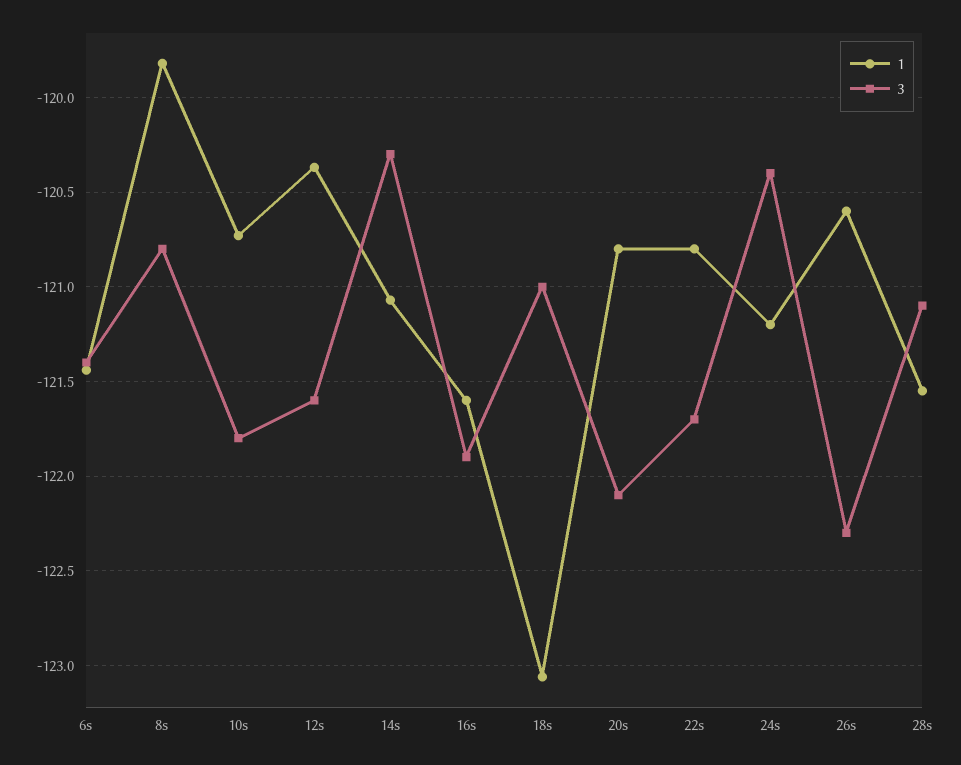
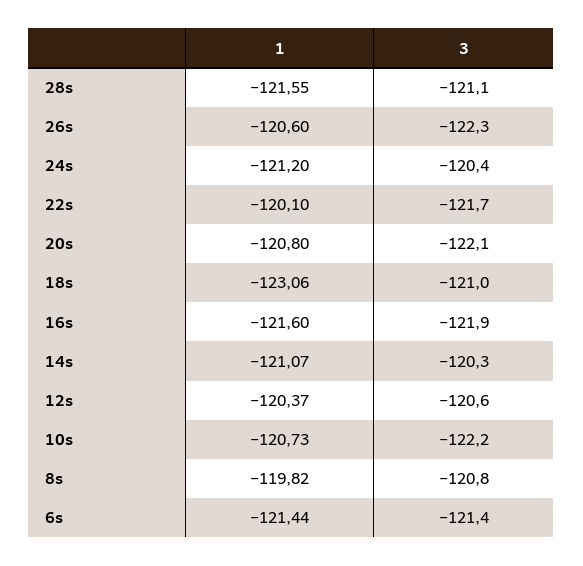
  {
    "1": {
      "6s": -121.44,
      "8s": -119.82,
      "10s": -120.73,
      "12s": -120.37,
      "14s": -121.07,
      "16s": -121.6,
      "18s": -123.06,
      "20s": -120.8,
-     "22s": -120.8,
+     "22s": -120.1,
      "24s": -121.2,
      "26s": -120.6,
      "28s": -121.55
    },
    "3": {
      "6s": -121.4,
      "8s": -120.8,
-     "10s": -121.8,
+     "10s": -122.2,
-     "12s": -121.6,
+     "12s": -120.6,
      "14s": -120.3,
      "16s": -121.9,
      "18s": -121,
      "20s": -122.1,
      "22s": -121.7,
      "24s": -120.4,
      "26s": -122.3,
      "28s": -121.1
    }
  }

